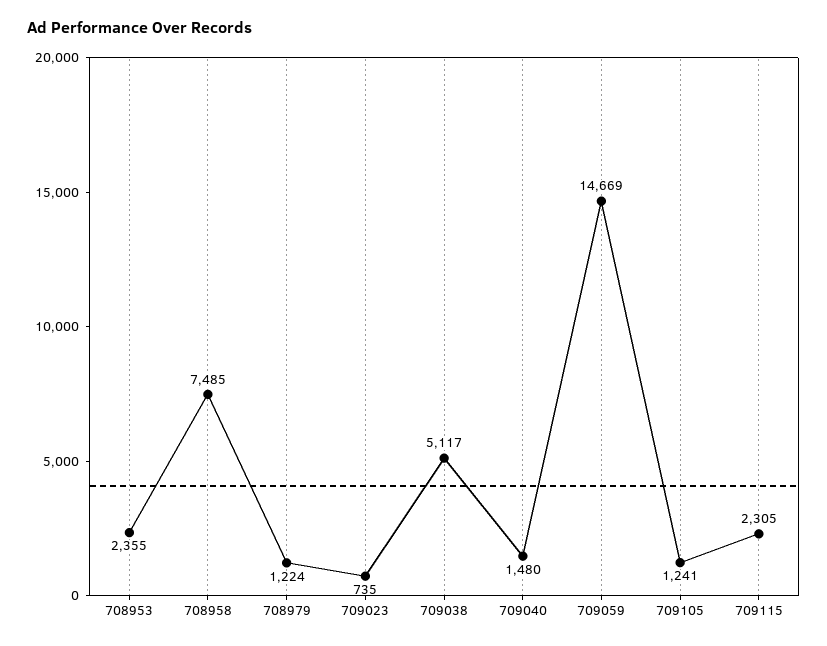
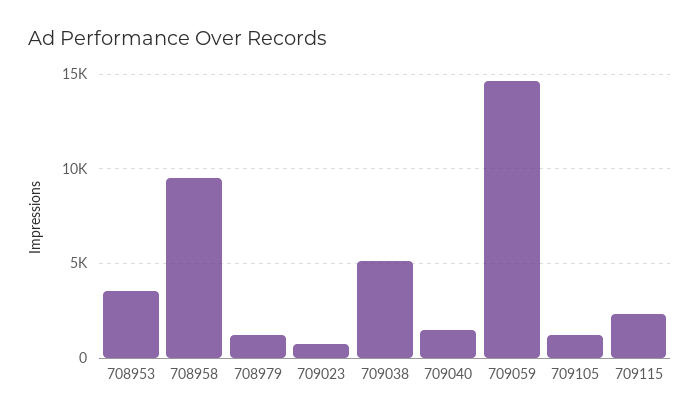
  {
-   "708953": 2355,
+   "708953": 3500,
-   "708958": 7485,
+   "708958": 9500,
    "708979": 1224,
    "709023": 735,
    "709038": 5117,
    "709040": 1480,
    "709059": 14669,
    "709105": 1241,
    "709115": 2305
  }

